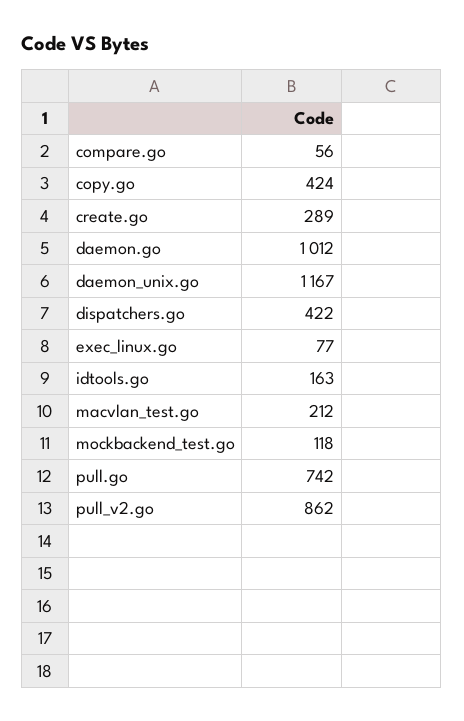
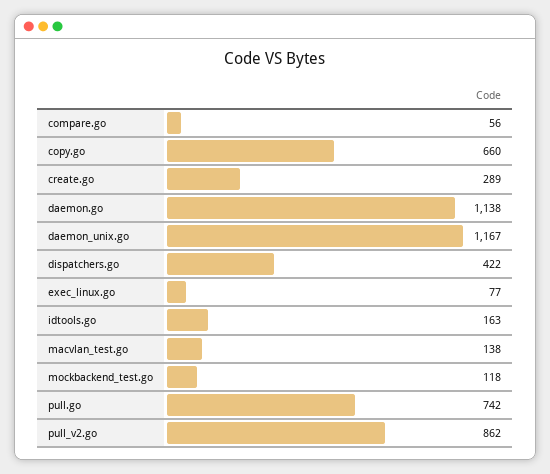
  {
    "compare.go": 56,
-   "copy.go": 424,
+   "copy.go": 660,
    "create.go": 289,
-   "daemon.go": 1012,
+   "daemon.go": 1138,
    "daemon_unix.go": 1167,
    "dispatchers.go": 422,
    "exec_linux.go": 77,
    "idtools.go": 163,
-   "macvlan_test.go": 212,
+   "macvlan_test.go": 138,
    "mockbackend_test.go": 118,
    "pull.go": 742,
    "pull_v2.go": 862
  }

